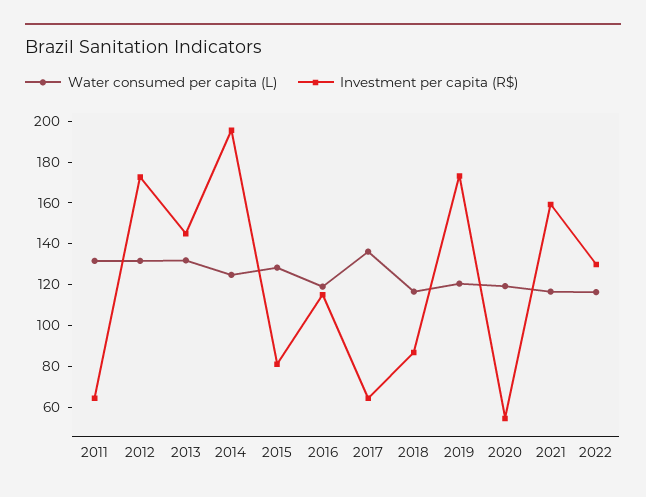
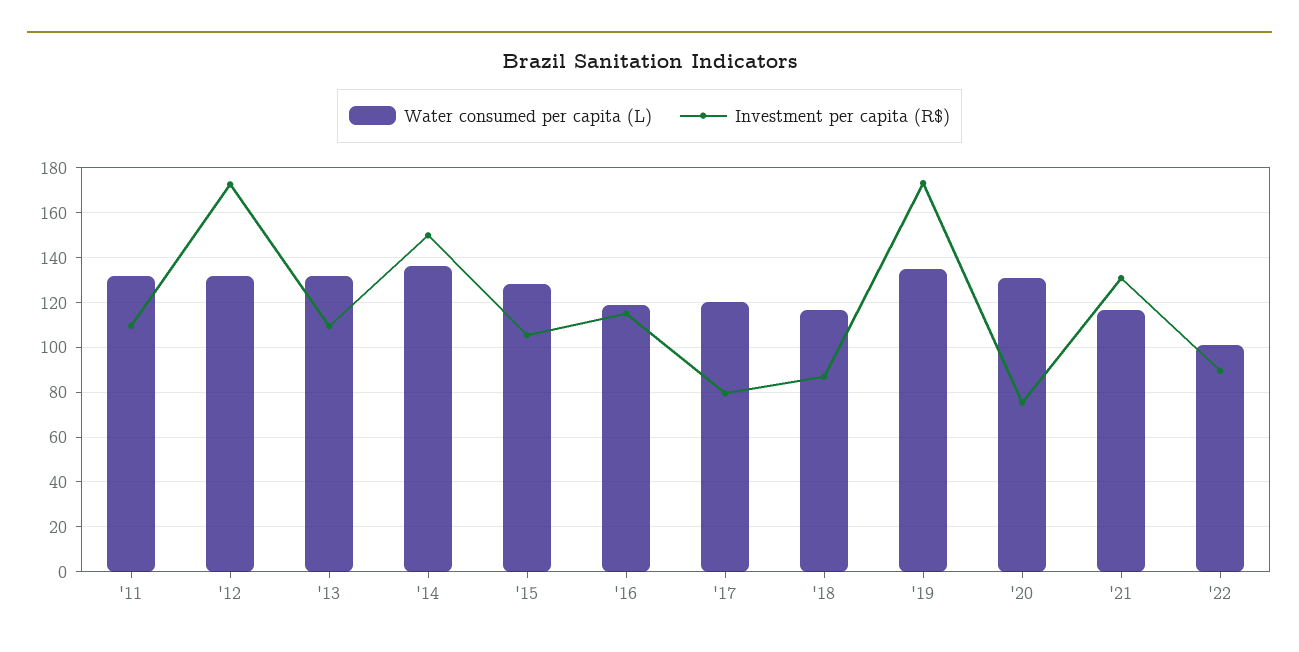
  {
    "Water consumed per capita (L)": {
      "2011": 130,
      "2012": 130,
      "2013": 130,
-     "2014": 125,
+     "2014": 135,
      "2015": 130,
      "2016": 120,
-     "2017": 135,
+     "2017": 120,
      "2018": 115,
-     "2019": 120,
+     "2019": 135,
-     "2020": 120,
+     "2020": 130,
      "2021": 115,
-     "2022": 115
+     "2022": 100
    },
    "Investment per capita (R$)": {
-     "2011": 65,
+     "2011": 110,
      "2012": 175,
-     "2013": 145,
+     "2013": 110,
-     "2014": 195,
+     "2014": 150,
-     "2015": 80,
+     "2015": 105,
      "2016": 115,
-     "2017": 65,
+     "2017": 80,
      "2018": 85,
      "2019": 175,
-     "2020": 55,
+     "2020": 75,
-     "2021": 160,
+     "2021": 130,
-     "2022": 130
+     "2022": 90
    }
  }

